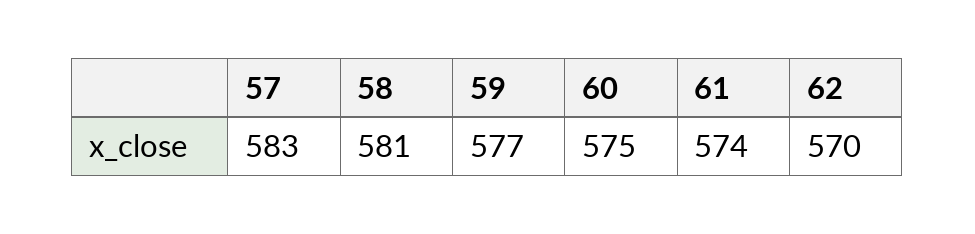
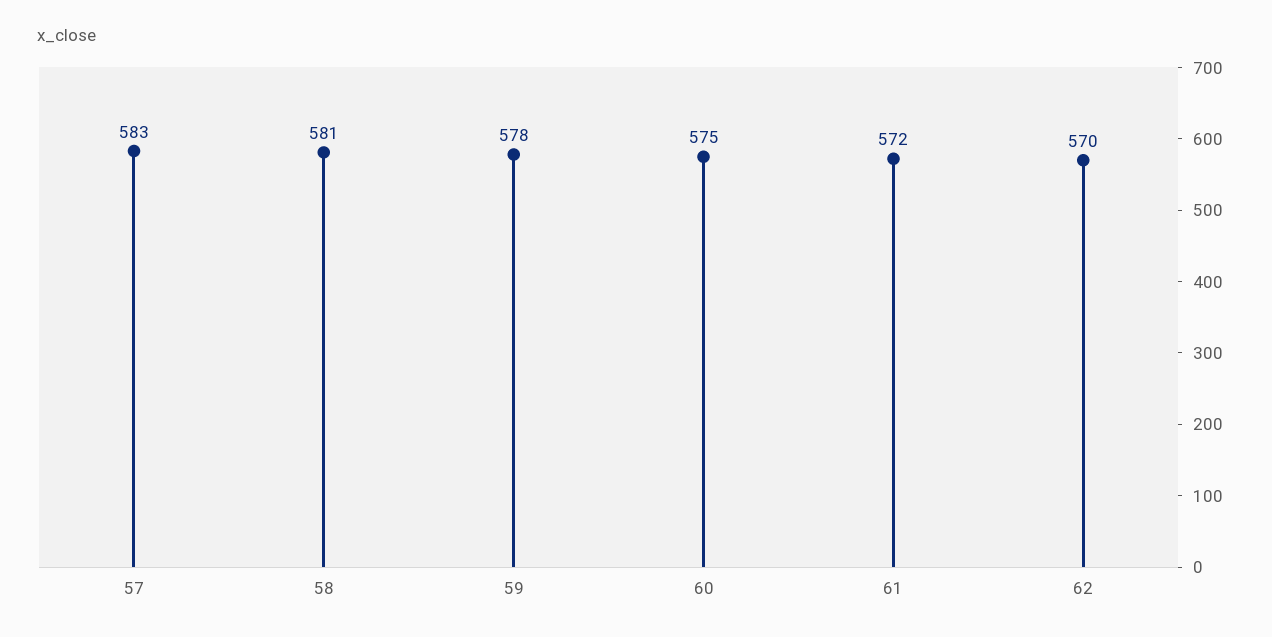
  {
    "57": 583,
    "58": 581,
-   "59": 577,
+   "59": 578,
    "60": 575,
-   "61": 574,
+   "61": 572,
    "62": 570
  }

